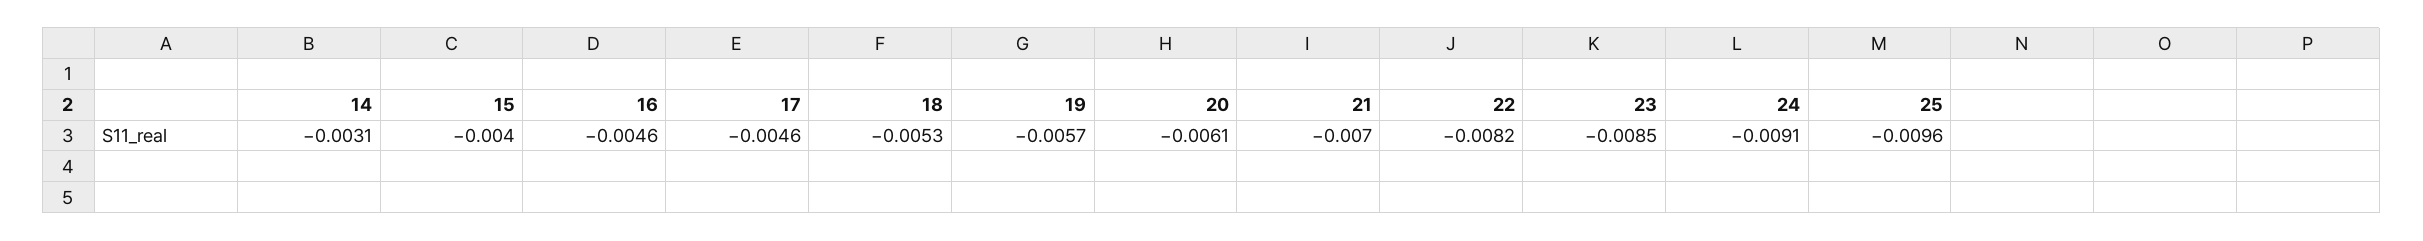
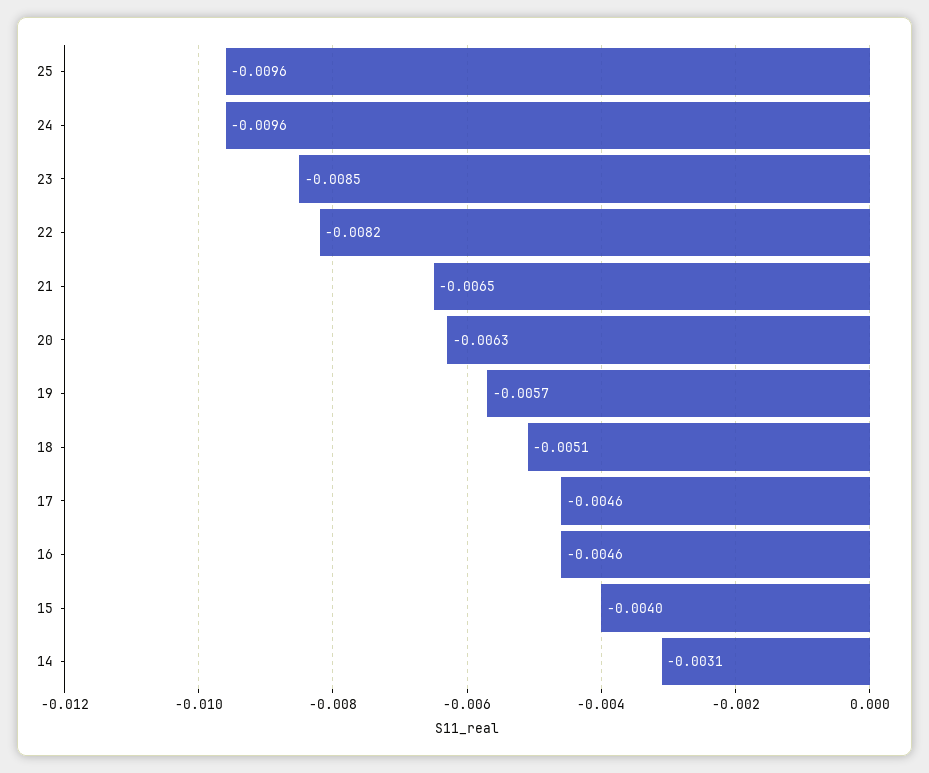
  {
    "14": -0.0031,
    "15": -0.004,
    "16": -0.0046,
    "17": -0.0046,
-   "18": -0.0053,
+   "18": -0.0051,
    "19": -0.0057,
-   "20": -0.0061,
+   "20": -0.0063,
-   "21": -0.007,
+   "21": -0.0065,
    "22": -0.0082,
    "23": -0.0085,
-   "24": -0.0091,
+   "24": -0.0096,
    "25": -0.0096
  }

